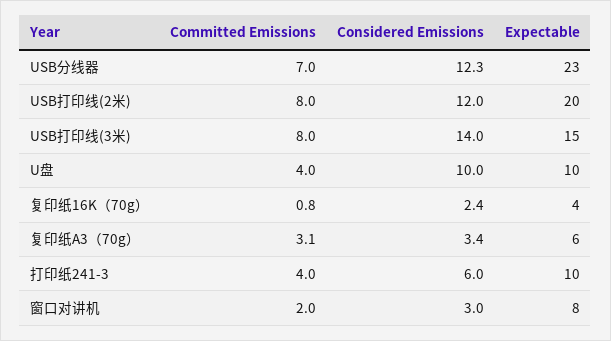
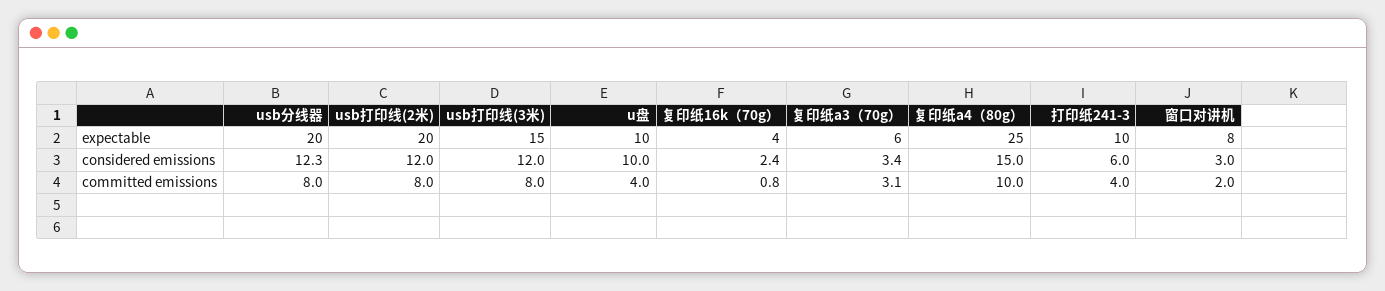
  {
    "Committed Emissions": {
-     "USB分线器": 7,
+     "USB分线器": 8,
      "USB打印线(2米)": 8,
      "USB打印线(3米)": 8,
      "U盘": 4,
      "复印纸16K（70g）": 0.8,
      "复印纸A3（70g）": 3.1,
      "打印纸241-3": 4,
-     "窗口对讲机": 2
+     "窗口对讲机": 2,
+     "复印纸a4（80g）": 10
    },
    "Considered Emissions": {
      "USB分线器": 12.3,
      "USB打印线(2米)": 12,
-     "USB打印线(3米)": 14,
+     "USB打印线(3米)": 12,
      "U盘": 10,
      "复印纸16K（70g）": 2.4,
      "复印纸A3（70g）": 3.4,
      "打印纸241-3": 6,
-     "窗口对讲机": 3
+     "窗口对讲机": 3,
+     "复印纸a4（80g）": 15
    },
    "Expectable": {
-     "USB分线器": 23,
+     "USB分线器": 20,
      "USB打印线(2米)": 20,
      "USB打印线(3米)": 15,
      "U盘": 10,
      "复印纸16K（70g）": 4,
      "复印纸A3（70g）": 6,
      "打印纸241-3": 10,
-     "窗口对讲机": 8
+     "窗口对讲机": 8,
+     "复印纸a4（80g）": 25
    }
  }

